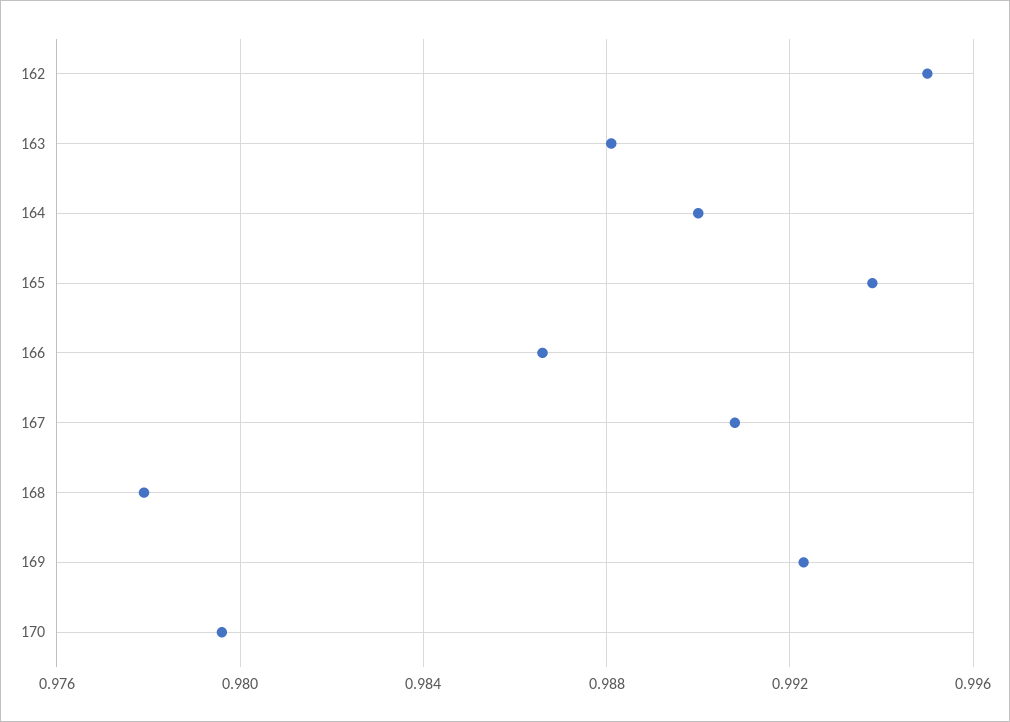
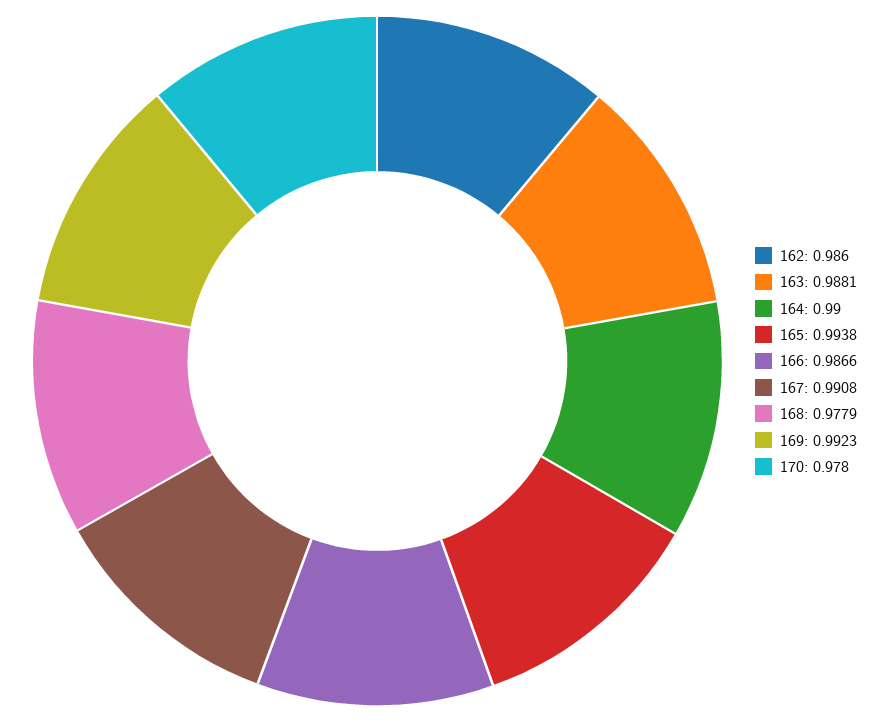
  {
-   "162": 0.995,
+   "162": 0.986,
    "163": 0.9881,
    "164": 0.99,
    "165": 0.9938,
    "166": 0.9866,
    "167": 0.9908,
    "168": 0.9779,
    "169": 0.9923,
-   "170": 0.9795
+   "170": 0.978
  }

